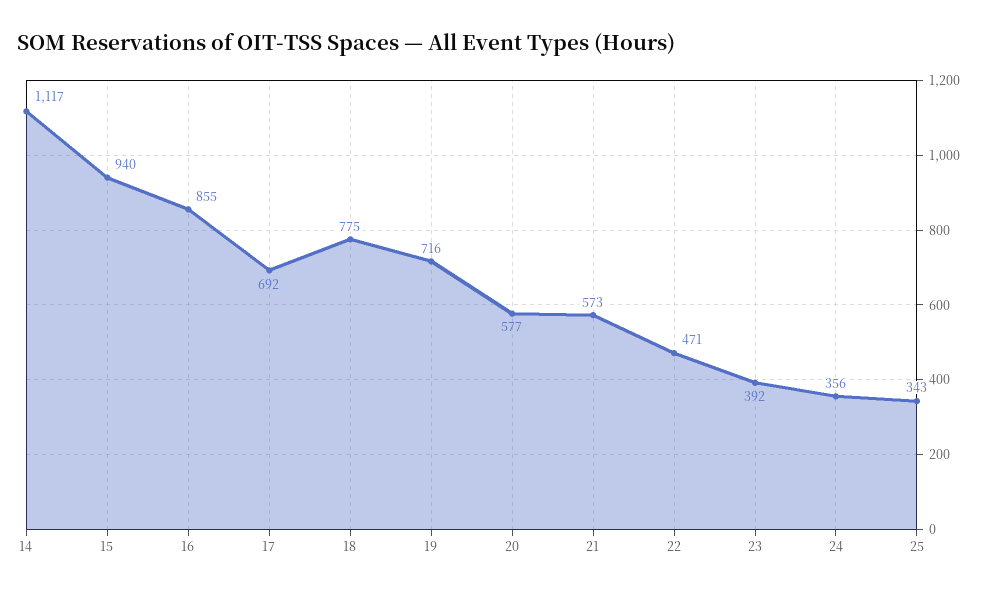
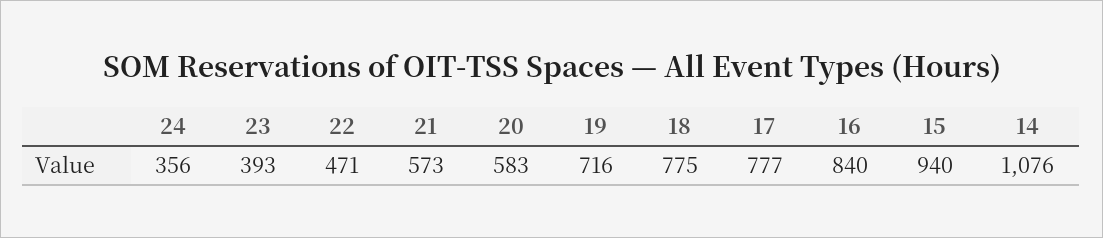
  {
-   "14": 1117,
+   "14": 1076,
    "15": 940,
-   "16": 855,
+   "16": 840,
-   "17": 692,
+   "17": 777,
    "18": 775,
    "19": 716,
-   "20": 577,
+   "20": 583,
    "21": 573,
    "22": 471,
-   "23": 392,
+   "23": 393,
-   "24": 356,
+   "24": 356
-   "25": 343
  }

